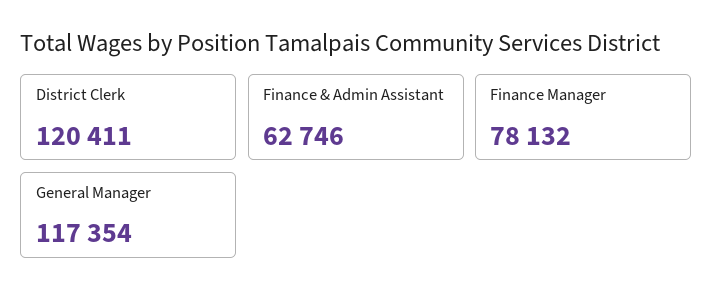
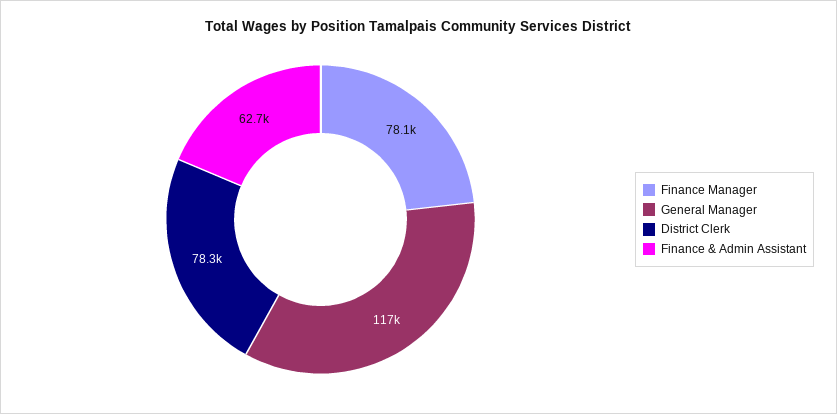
  {
-   "District Clerk": 120411,
+   "District Clerk": 78300,
    "Finance & Admin Assistant": 62746,
    "Finance Manager": 78132,
    "General Manager": 117354
  }

